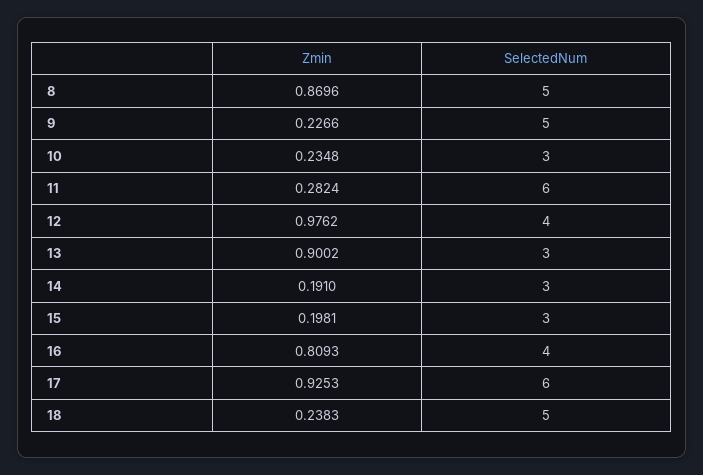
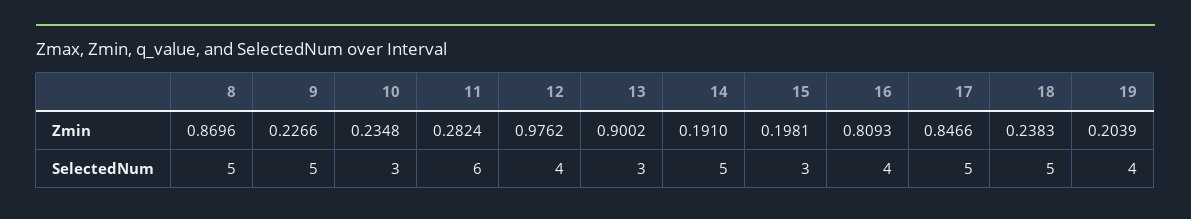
  {
    "Zmin": {
      "8": 0.8696,
      "9": 0.2266,
      "10": 0.2348,
      "11": 0.2824,
      "12": 0.9762,
      "13": 0.9002,
      "14": 0.191,
      "15": 0.1981,
      "16": 0.8093,
-     "17": 0.9253,
+     "17": 0.8466,
-     "18": 0.2383
+     "18": 0.2383,
+     "19": 0.2039
    },
    "SelectedNum": {
      "8": 5,
      "9": 5,
      "10": 3,
      "11": 6,
      "12": 4,
      "13": 3,
-     "14": 3,
+     "14": 5,
      "15": 3,
      "16": 4,
-     "17": 6,
+     "17": 5,
-     "18": 5
+     "18": 5,
+     "19": 4
    }
  }

